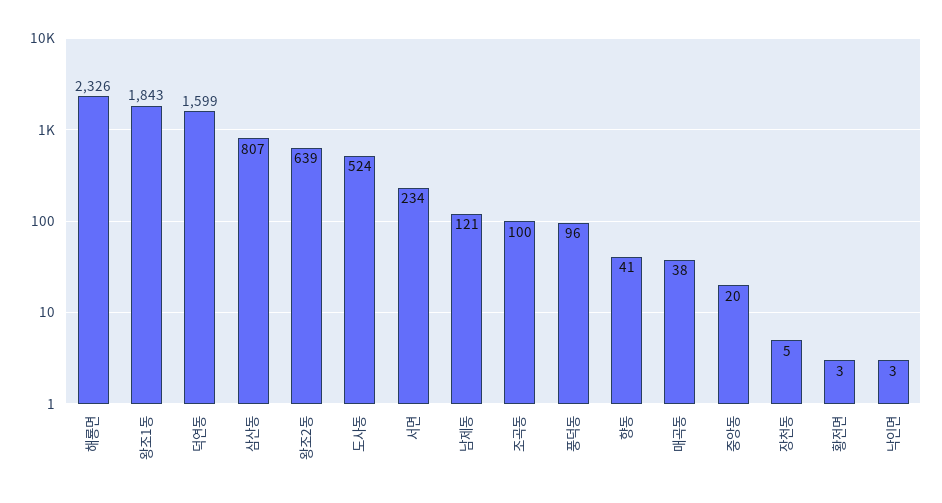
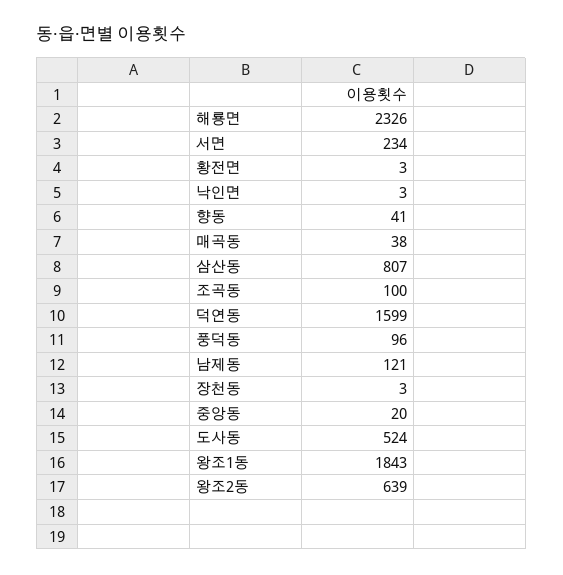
  {
    "해룡면": 2326,
    "왕조1동": 1843,
    "덕연동": 1599,
    "삼산동": 807,
    "왕조2동": 639,
    "도사동": 524,
    "서면": 234,
    "남제동": 121,
    "조곡동": 100,
    "풍덕동": 96,
    "향동": 41,
    "매곡동": 38,
    "중앙동": 20,
-   "장천동": 5,
+   "장천동": 3,
    "황전면": 3,
    "낙인면": 3
  }

